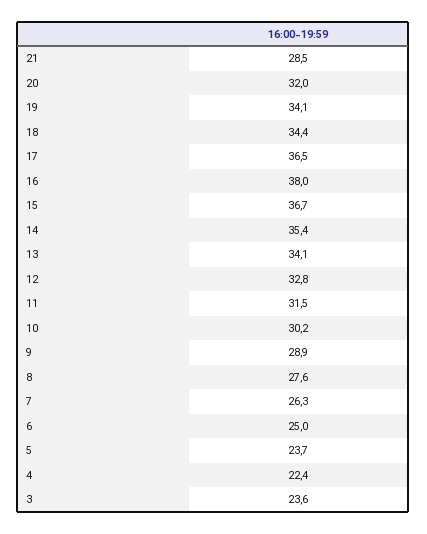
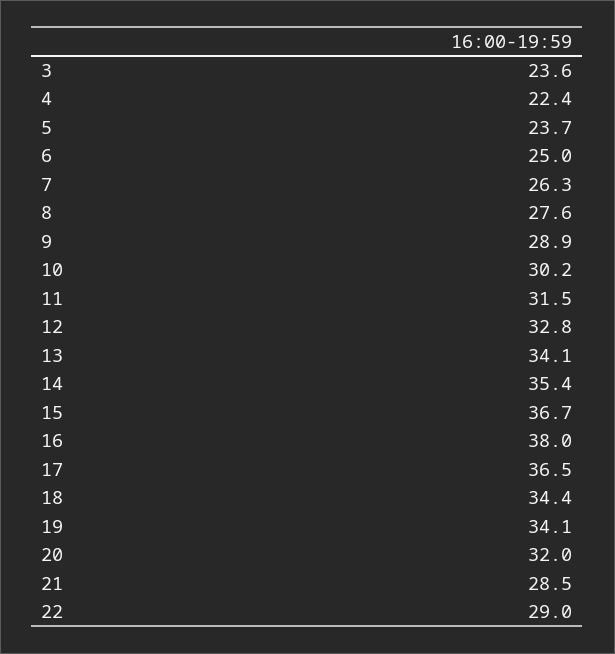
  {
    "21": 28.5,
    "20": 32,
    "19": 34.1,
    "18": 34.4,
    "17": 36.5,
    "16": 38,
    "15": 36.7,
    "14": 35.4,
    "13": 34.1,
    "12": 32.8,
    "11": 31.5,
    "10": 30.2,
    "9": 28.9,
    "8": 27.6,
    "7": 26.3,
    "6": 25,
    "5": 23.7,
    "4": 22.4,
-   "3": 23.6
+   "3": 23.6,
+   "22": 29
  }

